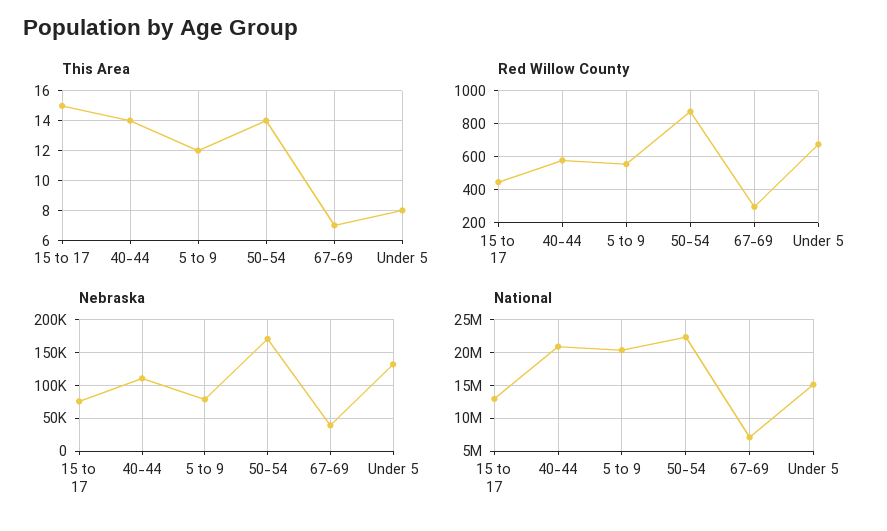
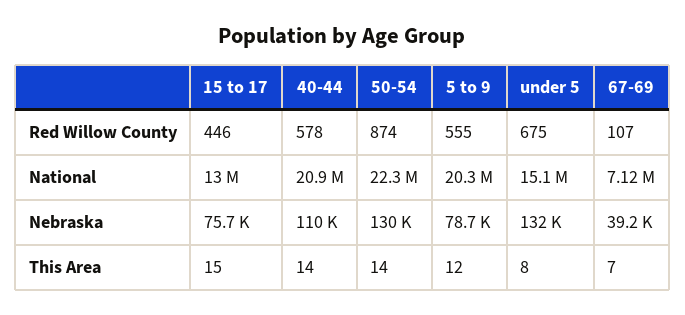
  {
    "This Area": {
      "15 to 17": 15,
      "40-44": 14,
      "5 to 9": 12,
      "50-54": 14,
      "67-69": 7,
      "Under 5": 8
    },
    "Red Willow County": {
      "15 to 17": 446,
      "40-44": 578,
      "5 to 9": 555,
      "50-54": 874,
-     "67-69": 300,
+     "67-69": 107,
      "Under 5": 675
    },
    "Nebraska": {
      "15 to 17": 75700,
      "40-44": 110000,
      "5 to 9": 78700,
-     "50-54": 170000,
+     "50-54": 130000,
      "67-69": 39200,
      "Under 5": 132000
    },
    "National": {
      "15 to 17": 13000000,
      "40-44": 20900000,
      "5 to 9": 20300000,
      "50-54": 22300000,
      "67-69": 7120000,
      "Under 5": 15100000
    }
  }

